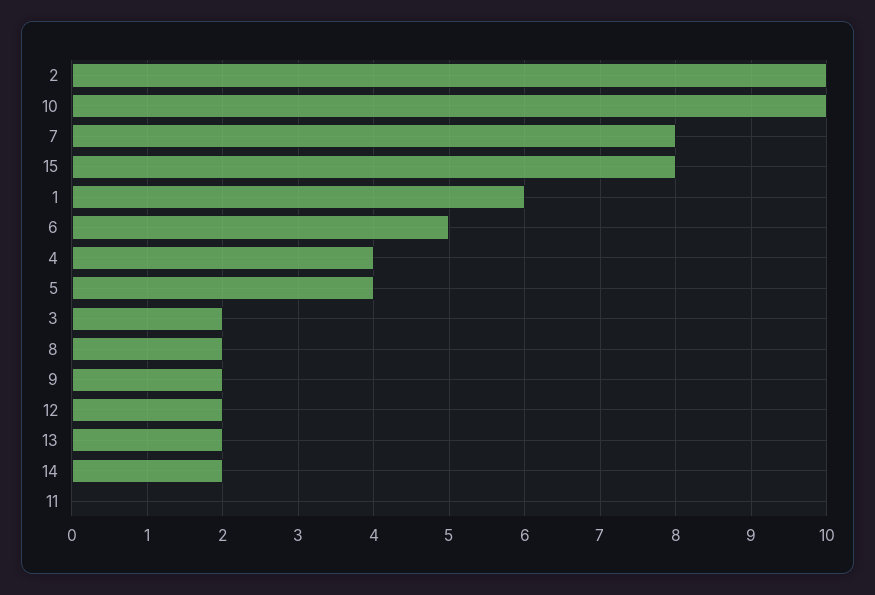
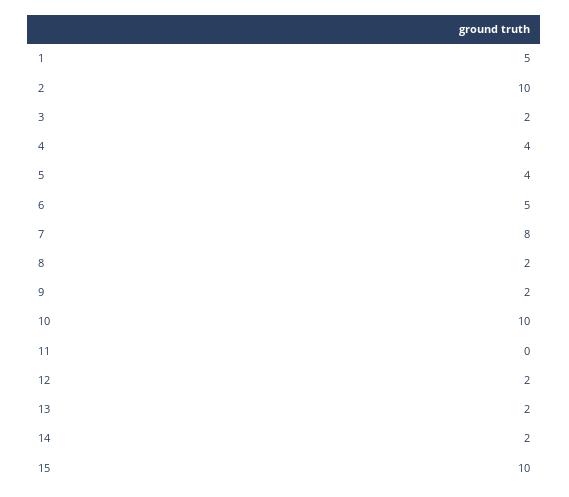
  {
    "2": 10,
    "10": 10,
    "7": 8,
-   "15": 8,
+   "15": 10,
-   "1": 6,
+   "1": 5,
    "6": 5,
    "4": 4,
    "5": 4,
    "3": 2,
    "8": 2,
    "9": 2,
    "12": 2,
    "13": 2,
    "14": 2,
    "11": 0
  }

